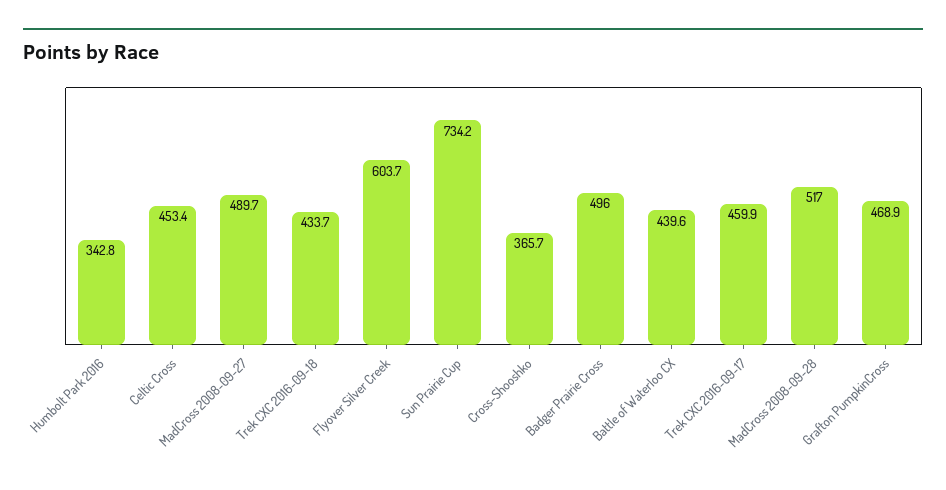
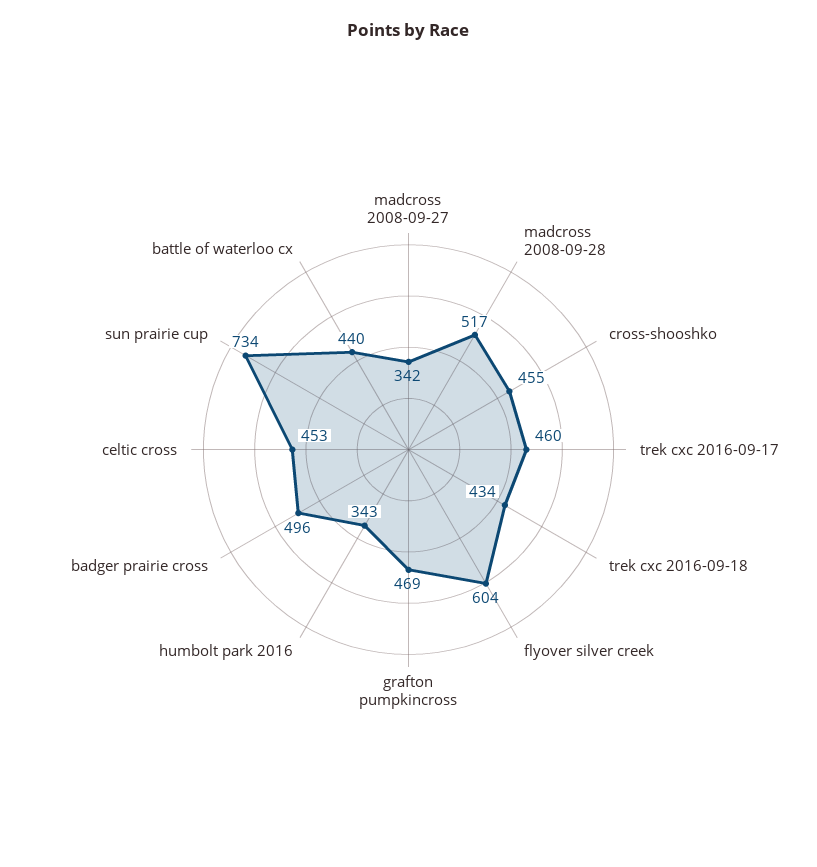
  {
    "Humbolt Park 2016": 342.8,
    "Celtic Cross": 453.4,
-   "MadCross 2008-09-27": 489.7,
+   "MadCross 2008-09-27": 342,
    "Trek CXC 2016-09-18": 433.7,
    "Flyover Silver Creek": 603.7,
    "Sun Prairie Cup": 734.2,
-   "Cross-Shooshko": 365.7,
+   "Cross-Shooshko": 455,
    "Badger Prairie Cross": 496,
    "Battle of Waterloo CX": 439.6,
    "Trek CXC 2016-09-17": 459.9,
    "MadCross 2008-09-28": 517,
    "Grafton PumpkinCross": 468.9
  }

